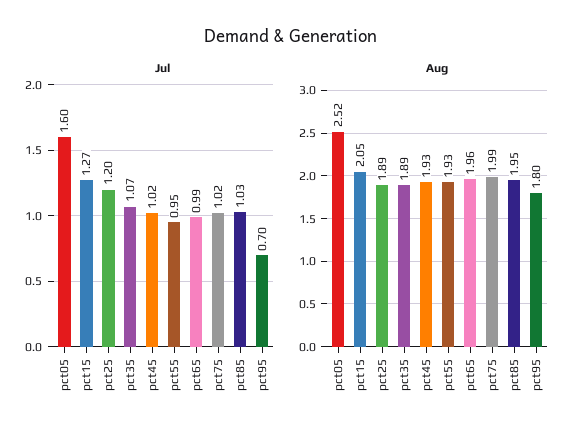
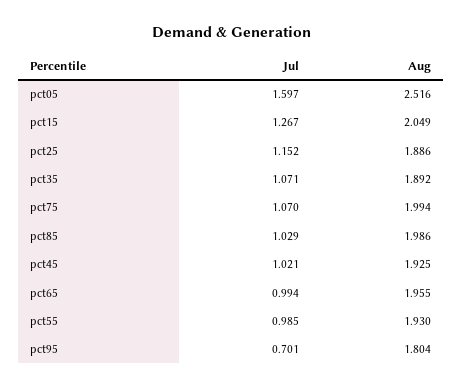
  {
    "Jul": {
      "pct05": 1.597,
      "pct15": 1.267,
-     "pct25": 1.2,
+     "pct25": 1.152,
      "pct35": 1.071,
      "pct45": 1.021,
-     "pct55": 0.95,
+     "pct55": 0.985,
      "pct65": 0.994,
-     "pct75": 1.02,
+     "pct75": 1.07,
      "pct85": 1.029,
      "pct95": 0.701
    },
    "Aug": {
      "pct05": 2.516,
      "pct15": 2.049,
      "pct25": 1.886,
      "pct35": 1.892,
      "pct45": 1.925,
      "pct55": 1.93,
      "pct65": 1.955,
      "pct75": 1.994,
-     "pct85": 1.95,
+     "pct85": 1.986,
      "pct95": 1.804
    }
  }

